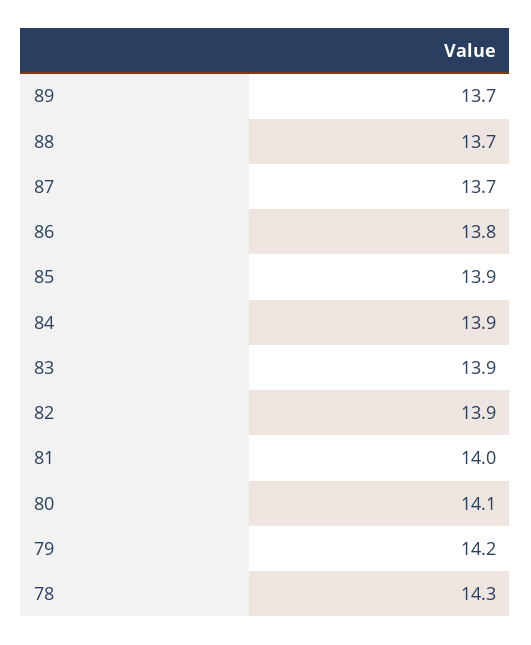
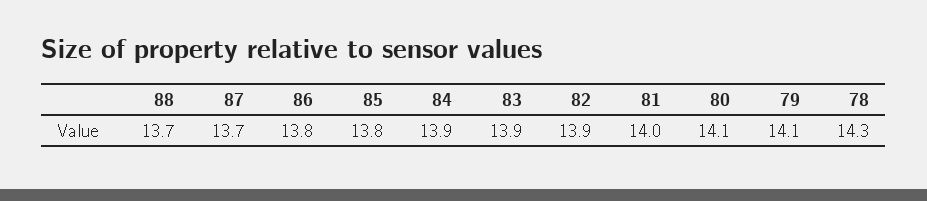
  {
-   "89": 13.7,
    "88": 13.7,
    "87": 13.7,
    "86": 13.8,
-   "85": 13.9,
+   "85": 13.8,
    "84": 13.9,
    "83": 13.9,
    "82": 13.9,
    "81": 14,
    "80": 14.1,
-   "79": 14.2,
+   "79": 14.1,
    "78": 14.3
  }

